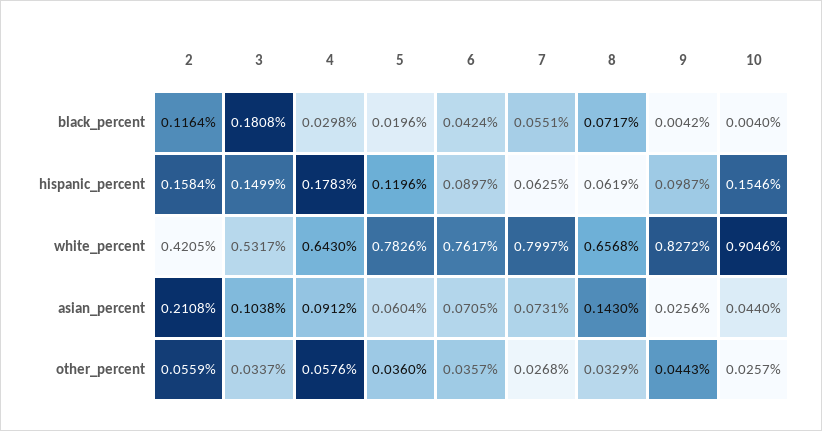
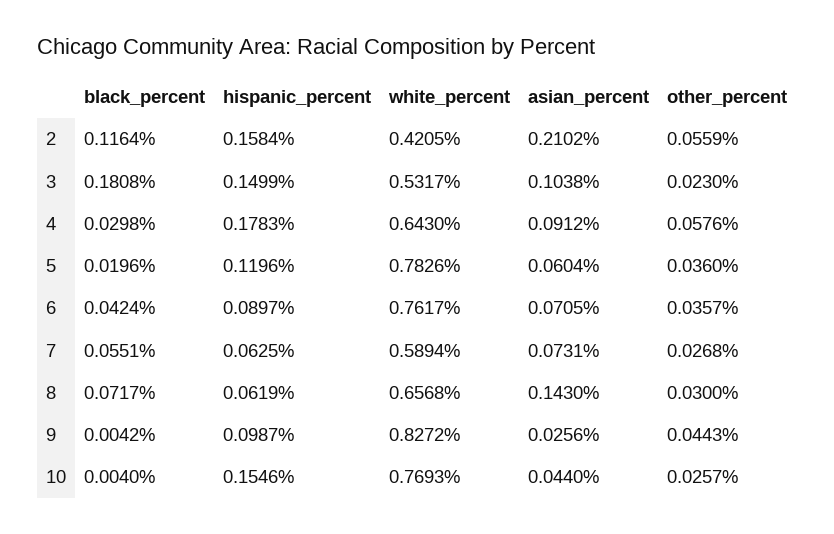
  {
    "2": {
      "black_percent": 0.1164,
      "hispanic_percent": 0.1584,
      "white_percent": 0.4205,
-     "asian_percent": 0.2108,
+     "asian_percent": 0.2102,
      "other_percent": 0.0559
    },
    "3": {
      "black_percent": 0.1808,
      "hispanic_percent": 0.1499,
      "white_percent": 0.5317,
      "asian_percent": 0.1038,
-     "other_percent": 0.0337
+     "other_percent": 0.023
    },
    "4": {
      "black_percent": 0.0298,
      "hispanic_percent": 0.1783,
      "white_percent": 0.643,
      "asian_percent": 0.0912,
      "other_percent": 0.0576
    },
    "5": {
      "black_percent": 0.0196,
      "hispanic_percent": 0.1196,
      "white_percent": 0.7826,
      "asian_percent": 0.0604,
      "other_percent": 0.036
    },
    "6": {
      "black_percent": 0.0424,
      "hispanic_percent": 0.0897,
      "white_percent": 0.7617,
      "asian_percent": 0.0705,
      "other_percent": 0.0357
    },
    "7": {
      "black_percent": 0.0551,
      "hispanic_percent": 0.0625,
-     "white_percent": 0.7997,
+     "white_percent": 0.5894,
      "asian_percent": 0.0731,
      "other_percent": 0.0268
    },
    "8": {
      "black_percent": 0.0717,
      "hispanic_percent": 0.0619,
      "white_percent": 0.6568,
      "asian_percent": 0.143,
-     "other_percent": 0.0329
+     "other_percent": 0.03
    },
    "9": {
      "black_percent": 0.0042,
      "hispanic_percent": 0.0987,
      "white_percent": 0.8272,
      "asian_percent": 0.0256,
      "other_percent": 0.0443
    },
    "10": {
      "black_percent": 0.004,
      "hispanic_percent": 0.1546,
-     "white_percent": 0.9046,
+     "white_percent": 0.7693,
      "asian_percent": 0.044,
      "other_percent": 0.0257
    }
  }

